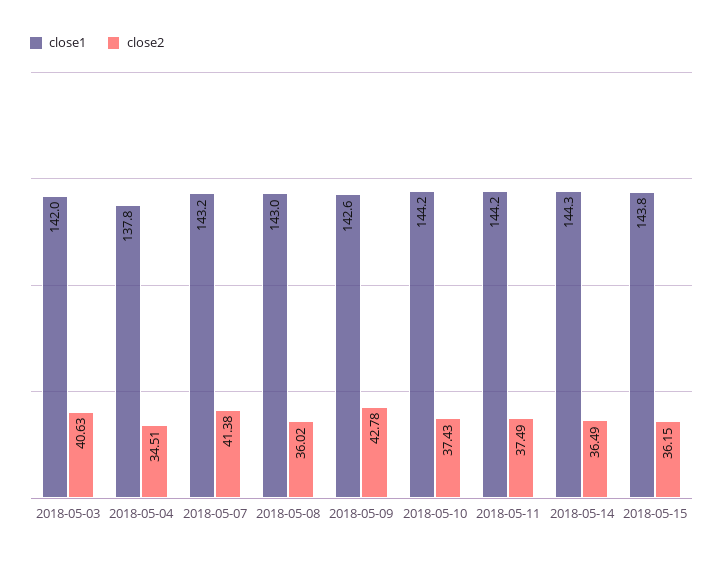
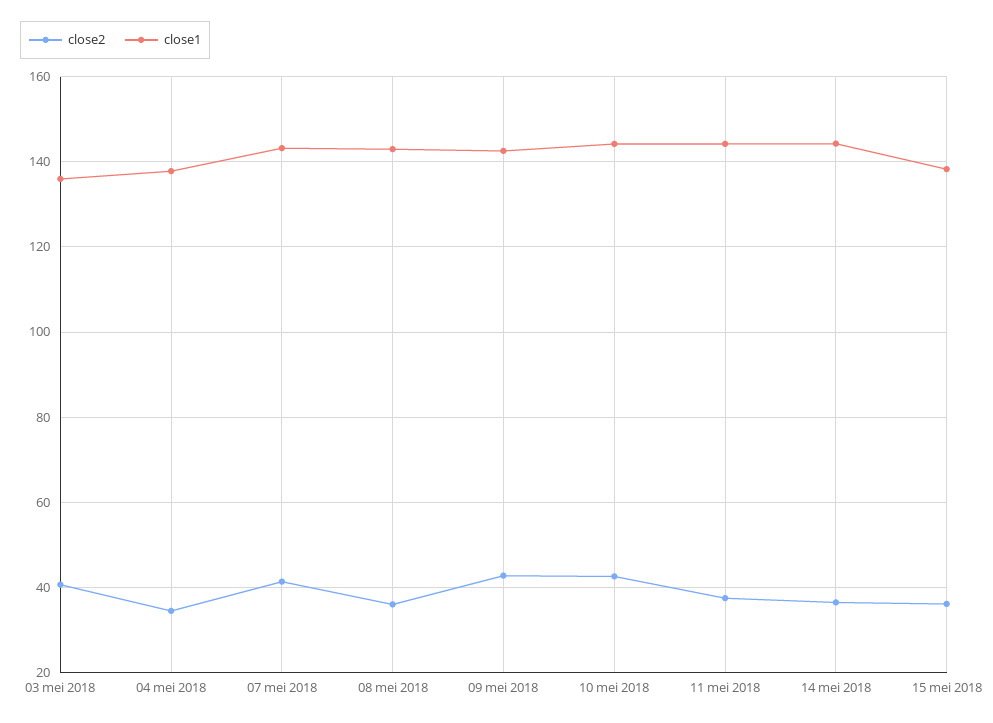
  {
    "close1": {
-     "2018-05-03": 142,
+     "2018-05-03": 136,
      "2018-05-04": 137.8,
      "2018-05-07": 143.2,
      "2018-05-08": 143,
      "2018-05-09": 142.6,
      "2018-05-10": 144.2,
      "2018-05-11": 144.2,
      "2018-05-14": 144.3,
-     "2018-05-15": 143.8
+     "2018-05-15": 138
    },
    "close2": {
      "2018-05-03": 40.63,
      "2018-05-04": 34.51,
      "2018-05-07": 41.38,
      "2018-05-08": 36.02,
      "2018-05-09": 42.78,
-     "2018-05-10": 37.43,
+     "2018-05-10": 42,
      "2018-05-11": 37.49,
      "2018-05-14": 36.49,
      "2018-05-15": 36.15
    }
  }

